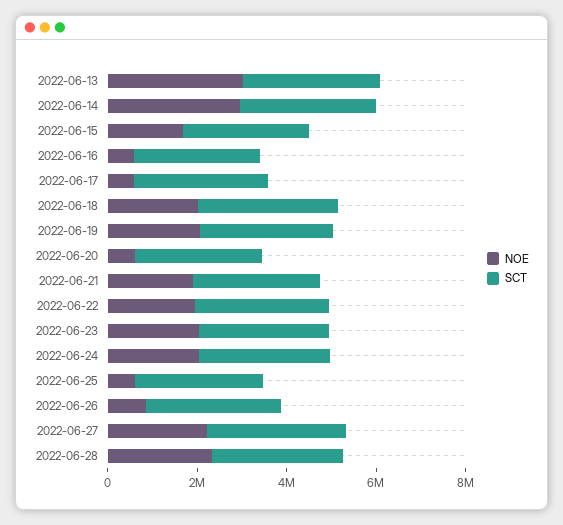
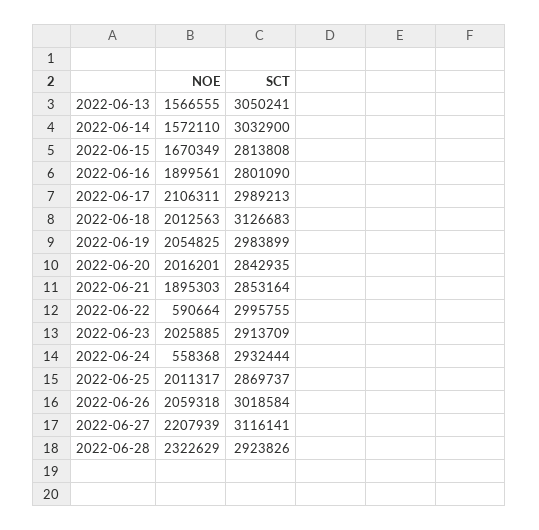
  {
    "NOE": {
-     "2022-06-13": 3000000,
+     "2022-06-13": 1566555,
-     "2022-06-14": 3000000,
+     "2022-06-14": 1572110,
      "2022-06-15": 1670349,
-     "2022-06-16": 500000,
+     "2022-06-16": 1899561,
-     "2022-06-17": 500000,
+     "2022-06-17": 2106311,
      "2022-06-18": 2012563,
      "2022-06-19": 2054825,
-     "2022-06-20": 500000,
+     "2022-06-20": 2016201,
      "2022-06-21": 1895303,
-     "2022-06-22": 2000000,
+     "2022-06-22": 590664,
      "2022-06-23": 2025885,
-     "2022-06-24": 2000000,
+     "2022-06-24": 558368,
-     "2022-06-25": 500000,
+     "2022-06-25": 2011317,
-     "2022-06-26": 1000000,
+     "2022-06-26": 2059318,
      "2022-06-27": 2207939,
      "2022-06-28": 2322629
    },
    "SCT": {
      "2022-06-13": 3050241,
      "2022-06-14": 3032900,
      "2022-06-15": 2813808,
      "2022-06-16": 2801090,
      "2022-06-17": 2989213,
      "2022-06-18": 3126683,
      "2022-06-19": 2983899,
      "2022-06-20": 2842935,
      "2022-06-21": 2853164,
      "2022-06-22": 2995755,
      "2022-06-23": 2913709,
      "2022-06-24": 2932444,
      "2022-06-25": 2869737,
      "2022-06-26": 3018584,
      "2022-06-27": 3116141,
      "2022-06-28": 2923826
    }
  }

